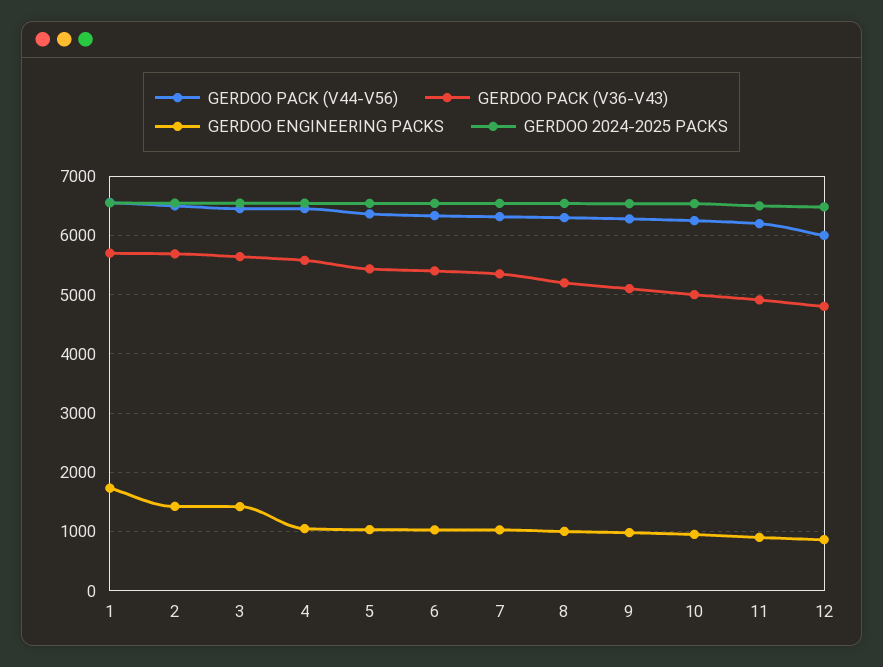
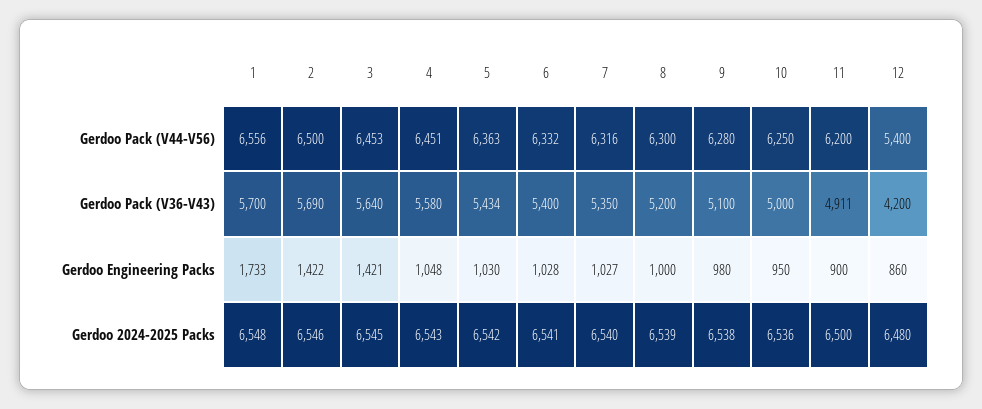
  {
    "GERDOO PACK (V44-V56)": {
      "1": 6556,
      "2": 6500,
      "3": 6453,
      "4": 6451,
      "5": 6363,
      "6": 6332,
      "7": 6316,
      "8": 6300,
      "9": 6280,
      "10": 6250,
      "11": 6200,
-     "12": 6000
+     "12": 5400
    },
    "GERDOO PACK (V36-V43)": {
      "1": 5700,
      "2": 5690,
      "3": 5640,
      "4": 5580,
      "5": 5434,
      "6": 5400,
      "7": 5350,
      "8": 5200,
      "9": 5100,
      "10": 5000,
      "11": 4911,
-     "12": 4800
+     "12": 4200
    },
    "GERDOO ENGINEERING PACKS": {
      "1": 1733,
      "2": 1422,
      "3": 1421,
      "4": 1048,
      "5": 1030,
      "6": 1028,
      "7": 1027,
      "8": 1000,
      "9": 980,
      "10": 950,
      "11": 900,
      "12": 860
    },
    "GERDOO 2024-2025 PACKS": {
      "1": 6548,
      "2": 6546,
      "3": 6545,
      "4": 6543,
      "5": 6542,
      "6": 6541,
      "7": 6540,
      "8": 6539,
      "9": 6538,
      "10": 6536,
      "11": 6500,
      "12": 6480
    }
  }

